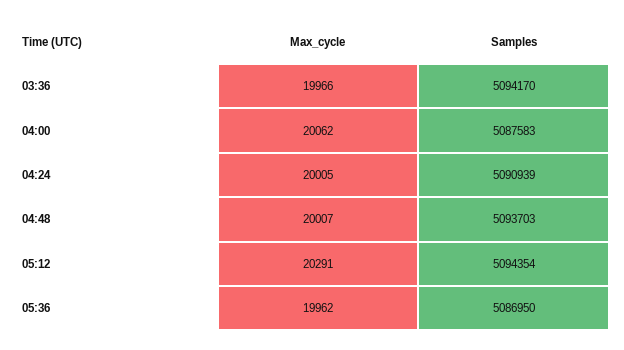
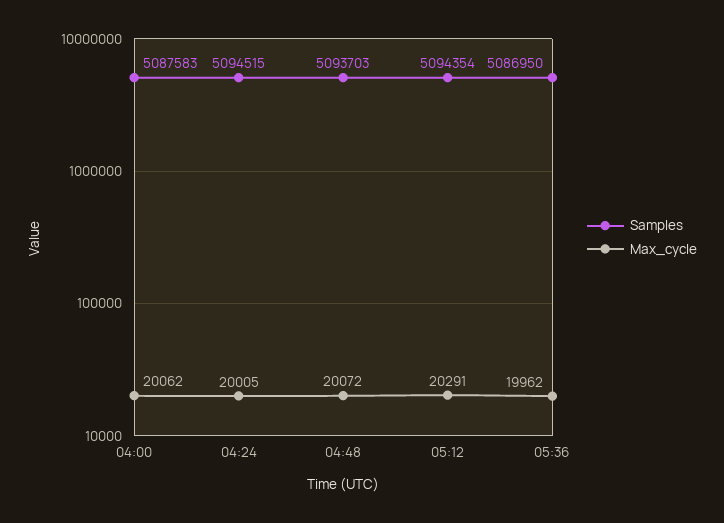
  {
    "Max_cycle": {
-     "03:36": 19966,
      "04:00": 20062,
      "04:24": 20005,
-     "04:48": 20007,
+     "04:48": 20072,
      "05:12": 20291,
      "05:36": 19962
    },
    "Samples": {
-     "03:36": 5094170,
      "04:00": 5087583,
-     "04:24": 5090939,
+     "04:24": 5094515,
      "04:48": 5093703,
      "05:12": 5094354,
      "05:36": 5086950
    }
  }

